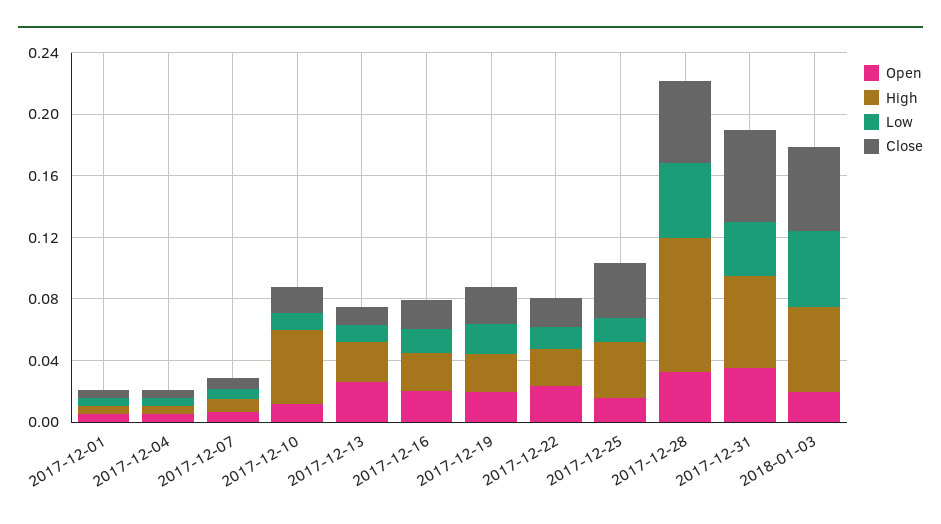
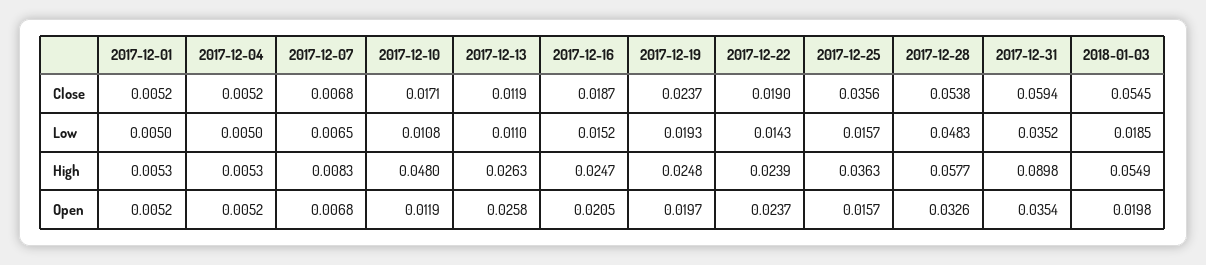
  {
    "Open": {
      "2017-12-01": 0.0052,
      "2017-12-04": 0.0052,
      "2017-12-07": 0.0068,
      "2017-12-10": 0.0119,
      "2017-12-13": 0.0258,
      "2017-12-16": 0.0205,
      "2017-12-19": 0.0197,
      "2017-12-22": 0.0237,
      "2017-12-25": 0.0157,
      "2017-12-28": 0.0326,
      "2017-12-31": 0.0354,
      "2018-01-03": 0.0198
    },
    "High": {
      "2017-12-01": 0.0053,
      "2017-12-04": 0.0053,
      "2017-12-07": 0.0083,
      "2017-12-10": 0.048,
      "2017-12-13": 0.0263,
      "2017-12-16": 0.0247,
      "2017-12-19": 0.0248,
      "2017-12-22": 0.0239,
      "2017-12-25": 0.0363,
-     "2017-12-28": 0.09,
+     "2017-12-28": 0.0577,
-     "2017-12-31": 0.06,
+     "2017-12-31": 0.0898,
      "2018-01-03": 0.0549
    },
    "Low": {
      "2017-12-01": 0.005,
      "2017-12-04": 0.005,
      "2017-12-07": 0.0065,
      "2017-12-10": 0.0108,
      "2017-12-13": 0.011,
      "2017-12-16": 0.0152,
      "2017-12-19": 0.0193,
      "2017-12-22": 0.0143,
      "2017-12-25": 0.0157,
      "2017-12-28": 0.0483,
      "2017-12-31": 0.0352,
-     "2018-01-03": 0.05
+     "2018-01-03": 0.0185
    },
    "Close": {
      "2017-12-01": 0.0052,
      "2017-12-04": 0.0052,
      "2017-12-07": 0.0068,
      "2017-12-10": 0.0171,
      "2017-12-13": 0.0119,
      "2017-12-16": 0.0187,
      "2017-12-19": 0.0237,
      "2017-12-22": 0.019,
      "2017-12-25": 0.0356,
      "2017-12-28": 0.0538,
      "2017-12-31": 0.0594,
      "2018-01-03": 0.0545
    }
  }

